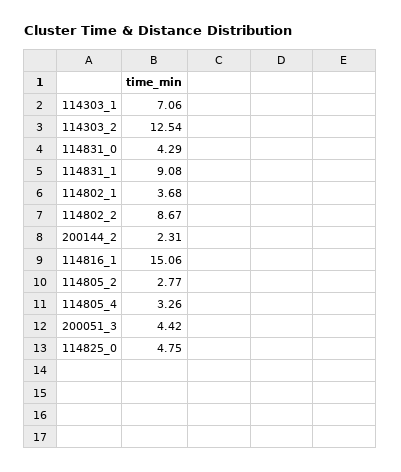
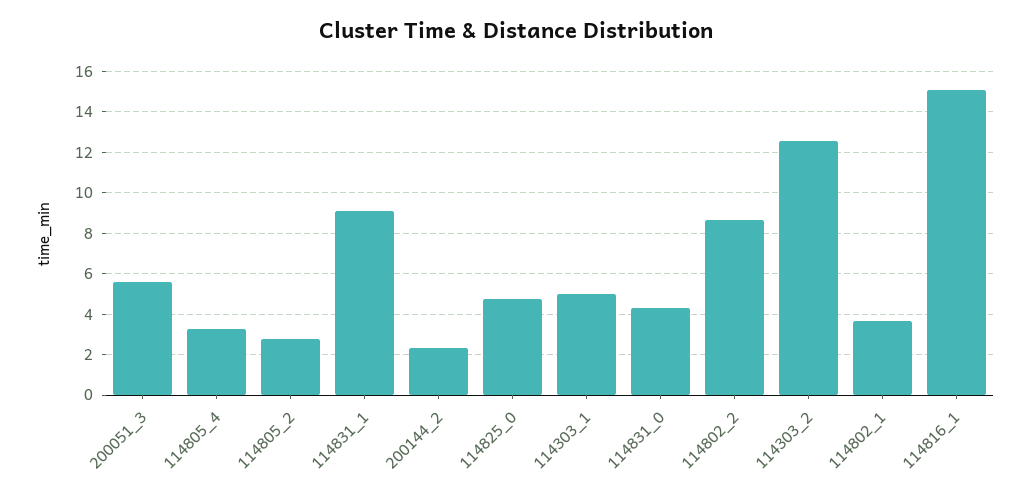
  {
-   "114303_1": 7.06,
+   "114303_1": 5,
    "114303_2": 12.54,
    "114831_0": 4.29,
    "114831_1": 9.08,
    "114802_1": 3.68,
    "114802_2": 8.67,
    "200144_2": 2.31,
    "114816_1": 15.06,
    "114805_2": 2.77,
    "114805_4": 3.26,
-   "200051_3": 4.42,
+   "200051_3": 5.5,
    "114825_0": 4.75
  }

